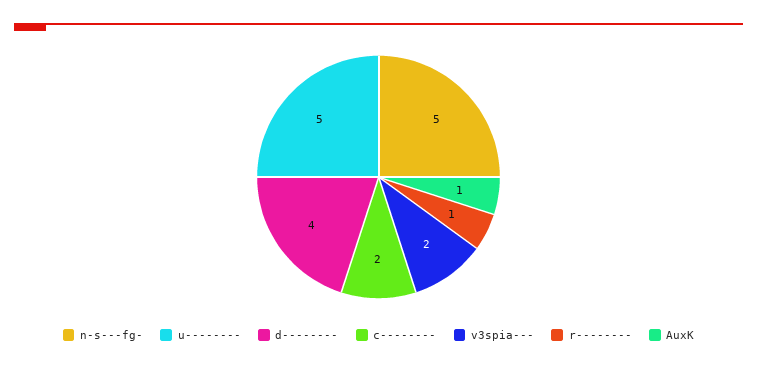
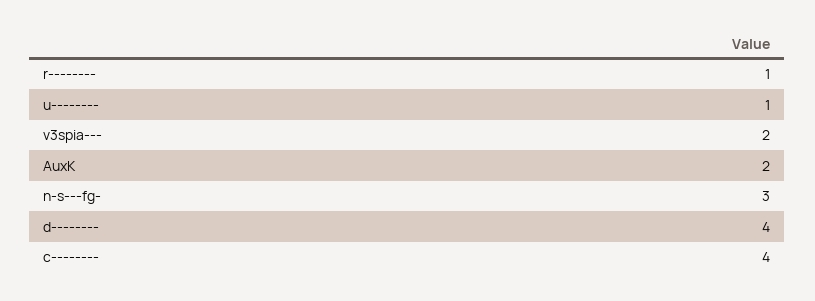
  {
-   "n-s---fg-": 5,
+   "n-s---fg-": 3,
-   "u--------": 5,
+   "u--------": 1,
    "d--------": 4,
-   "c--------": 2,
+   "c--------": 4,
    "v3spia---": 2,
    "r--------": 1,
-   "AuxK": 1
+   "AuxK": 2
  }

